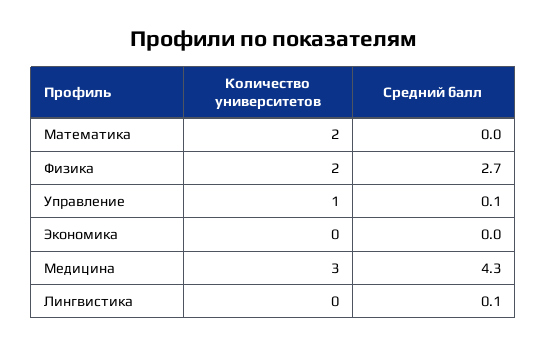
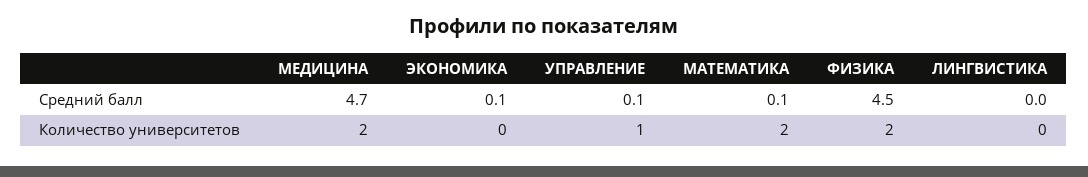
  {
    "Количество университетов": {
      "Математика": 2,
      "Физика": 2,
      "Управление": 1,
      "Экономика": 0,
-     "Медицина": 3,
+     "Медицина": 2,
      "Лингвистика": 0
    },
    "Средний балл": {
-     "Математика": 0,
+     "Математика": 0.1,
-     "Физика": 2.7,
+     "Физика": 4.5,
      "Управление": 0.1,
-     "Экономика": 0,
+     "Экономика": 0.1,
-     "Медицина": 4.3,
+     "Медицина": 4.7,
-     "Лингвистика": 0.1
+     "Лингвистика": 0
    }
  }

